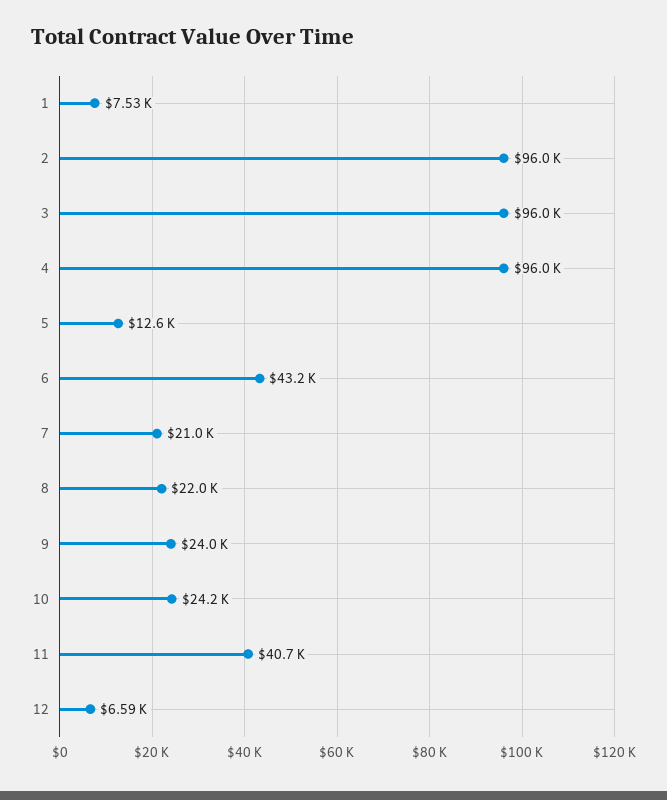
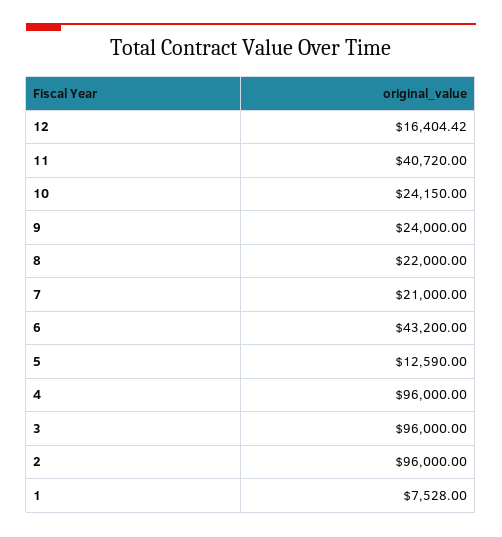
  {
    "1": 7528,
    "2": 96000,
    "3": 96000,
    "4": 96000,
    "5": 12590,
    "6": 43200,
    "7": 21000,
    "8": 22000,
    "9": 24000,
    "10": 24150,
    "11": 40720,
-   "12": 6590
+   "12": 16404.42
  }

